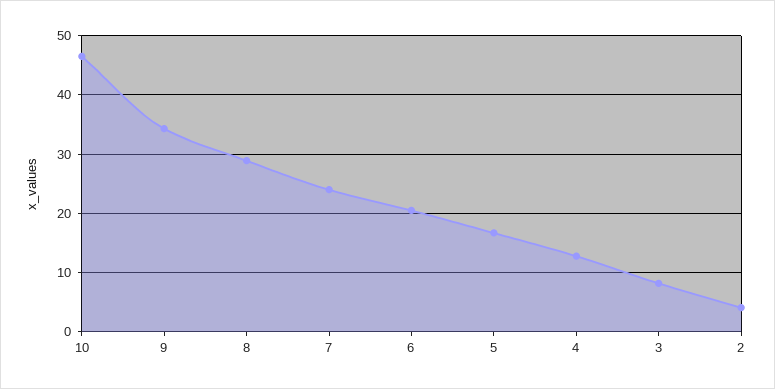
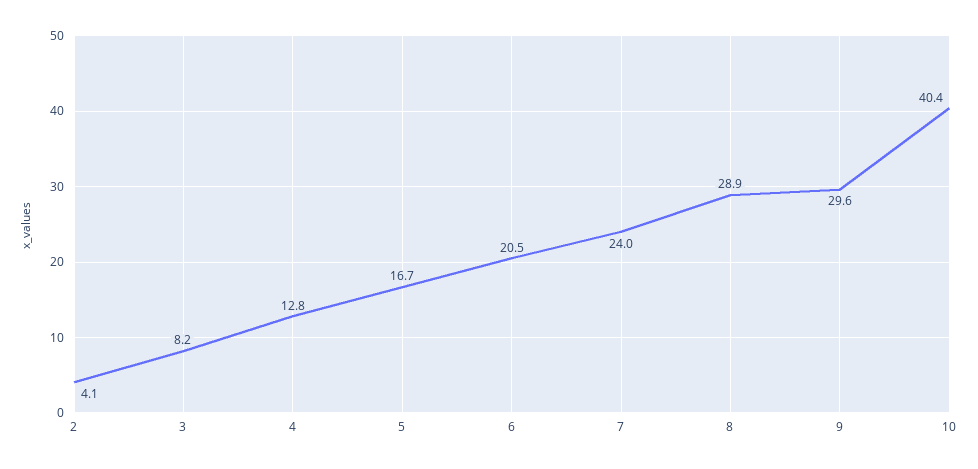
  {
-   "10": 46,
+   "10": 40.4,
-   "9": 34,
+   "9": 29.6,
    "8": 28.9,
    "7": 24,
    "6": 20.5,
    "5": 16.7,
    "4": 12.8,
    "3": 8.2,
    "2": 4.1
  }

